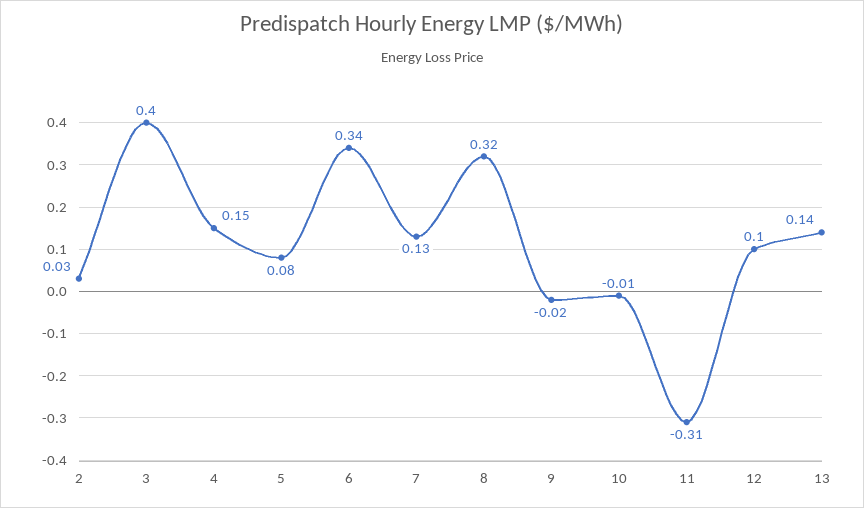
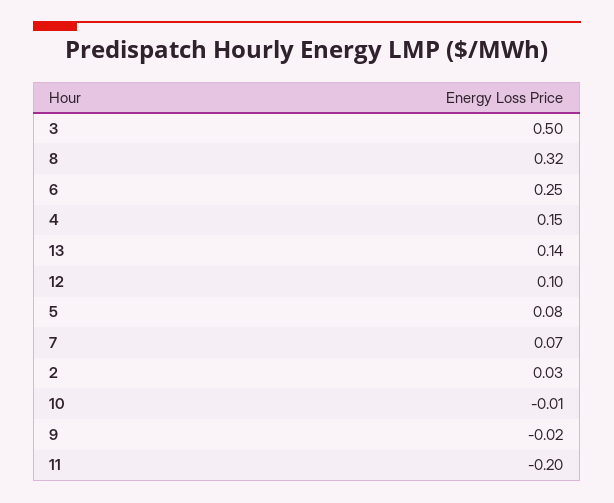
  {
    "2": 0.03,
-   "3": 0.4,
+   "3": 0.5,
    "4": 0.15,
    "5": 0.08,
-   "6": 0.34,
+   "6": 0.25,
-   "7": 0.13,
+   "7": 0.07,
    "8": 0.32,
    "9": -0.02,
    "10": -0.01,
-   "11": -0.31,
+   "11": -0.2,
    "12": 0.1,
    "13": 0.14
  }

